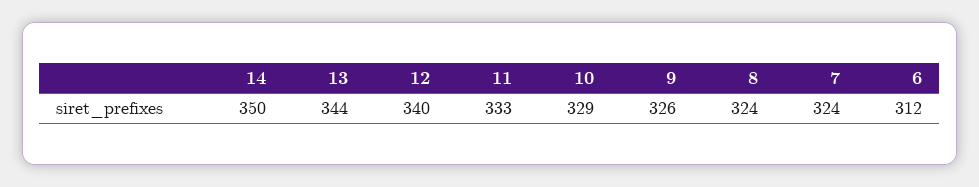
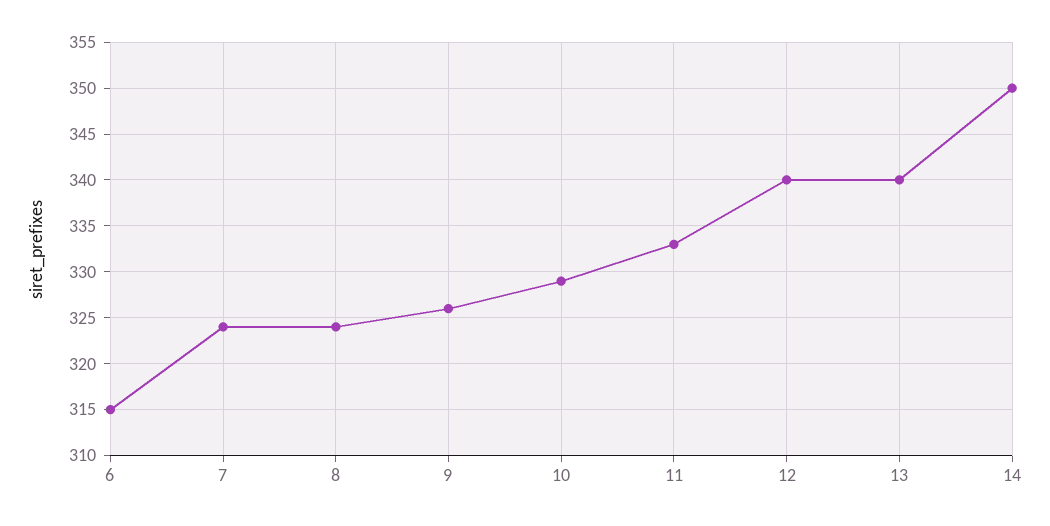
  {
    "14": 350,
-   "13": 344,
+   "13": 340,
    "12": 340,
    "11": 333,
    "10": 329,
    "9": 326,
    "8": 324,
    "7": 324,
-   "6": 312
+   "6": 315
  }

